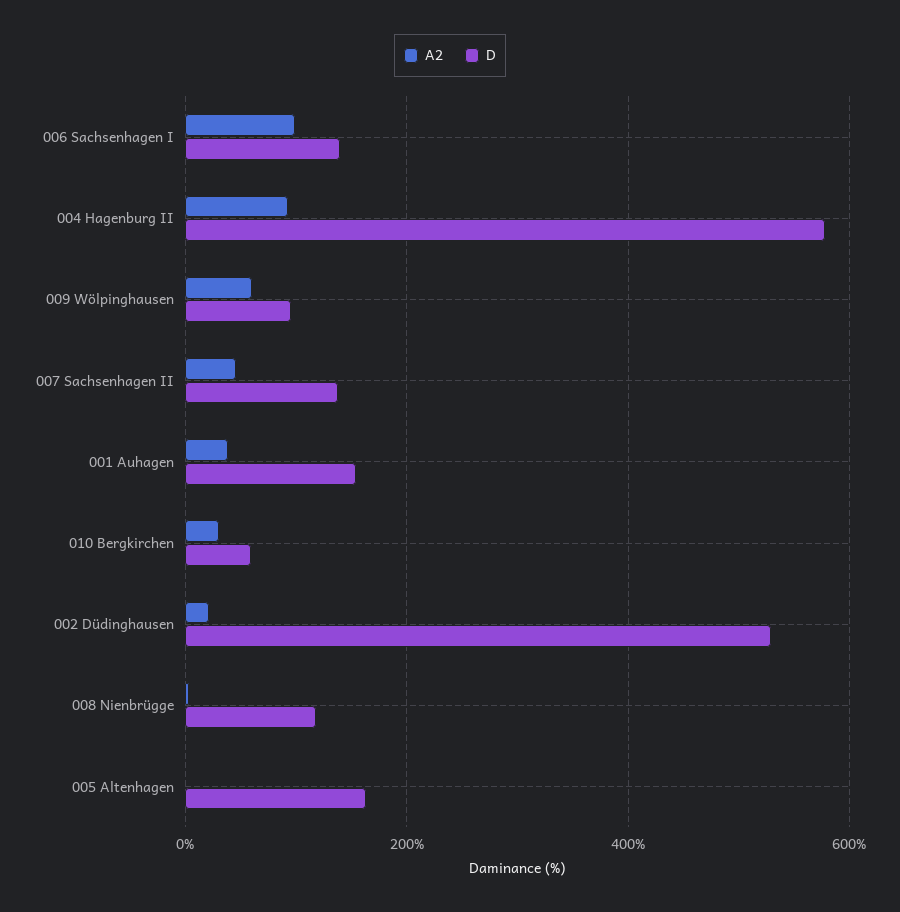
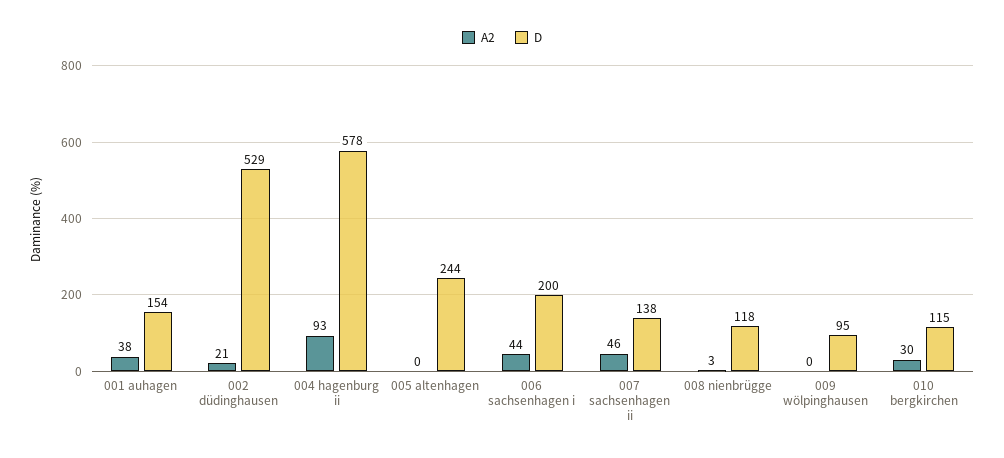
  {
    "A2": {
-     "006 Sachsenhagen I": 100,
+     "006 Sachsenhagen I": 44,
      "004 Hagenburg II": 93,
-     "009 Wölpinghausen": 60,
+     "009 Wölpinghausen": 0,
      "007 Sachsenhagen II": 46,
      "001 Auhagen": 38,
      "010 Bergkirchen": 30,
      "002 Düdinghausen": 21,
      "008 Nienbrügge": 3,
      "005 Altenhagen": 0
    },
    "D": {
-     "006 Sachsenhagen I": 140,
+     "006 Sachsenhagen I": 200,
      "004 Hagenburg II": 578,
      "009 Wölpinghausen": 95,
      "007 Sachsenhagen II": 138,
      "001 Auhagen": 154,
-     "010 Bergkirchen": 60,
+     "010 Bergkirchen": 115,
      "002 Düdinghausen": 529,
      "008 Nienbrügge": 118,
-     "005 Altenhagen": 160
+     "005 Altenhagen": 244
    }
  }

